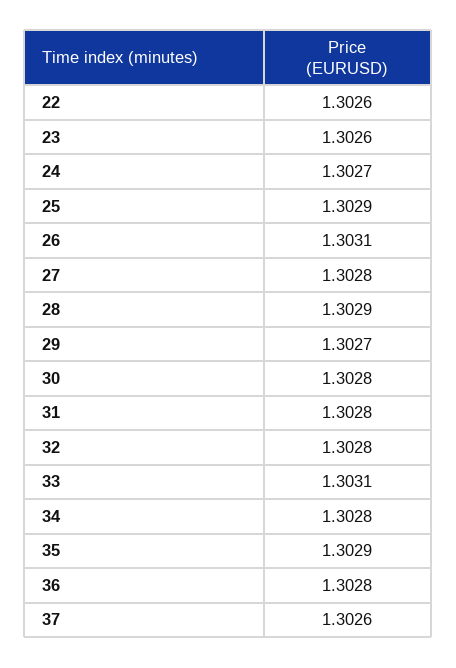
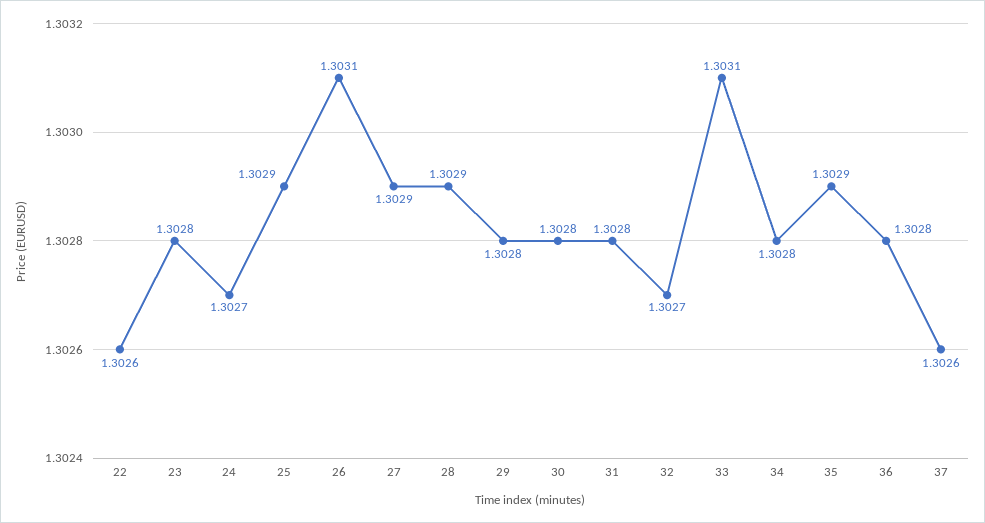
  {
    "22": 1.3026,
-   "23": 1.3026,
+   "23": 1.3028,
    "24": 1.3027,
    "25": 1.3029,
    "26": 1.3031,
-   "27": 1.3028,
+   "27": 1.3029,
    "28": 1.3029,
-   "29": 1.3027,
+   "29": 1.3028,
    "30": 1.3028,
    "31": 1.3028,
-   "32": 1.3028,
+   "32": 1.3027,
    "33": 1.3031,
    "34": 1.3028,
    "35": 1.3029,
    "36": 1.3028,
    "37": 1.3026
  }

